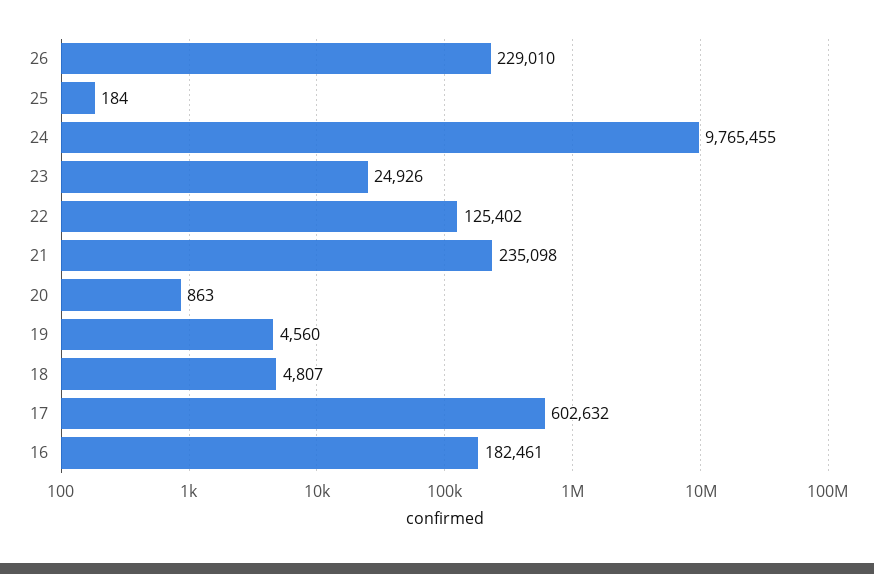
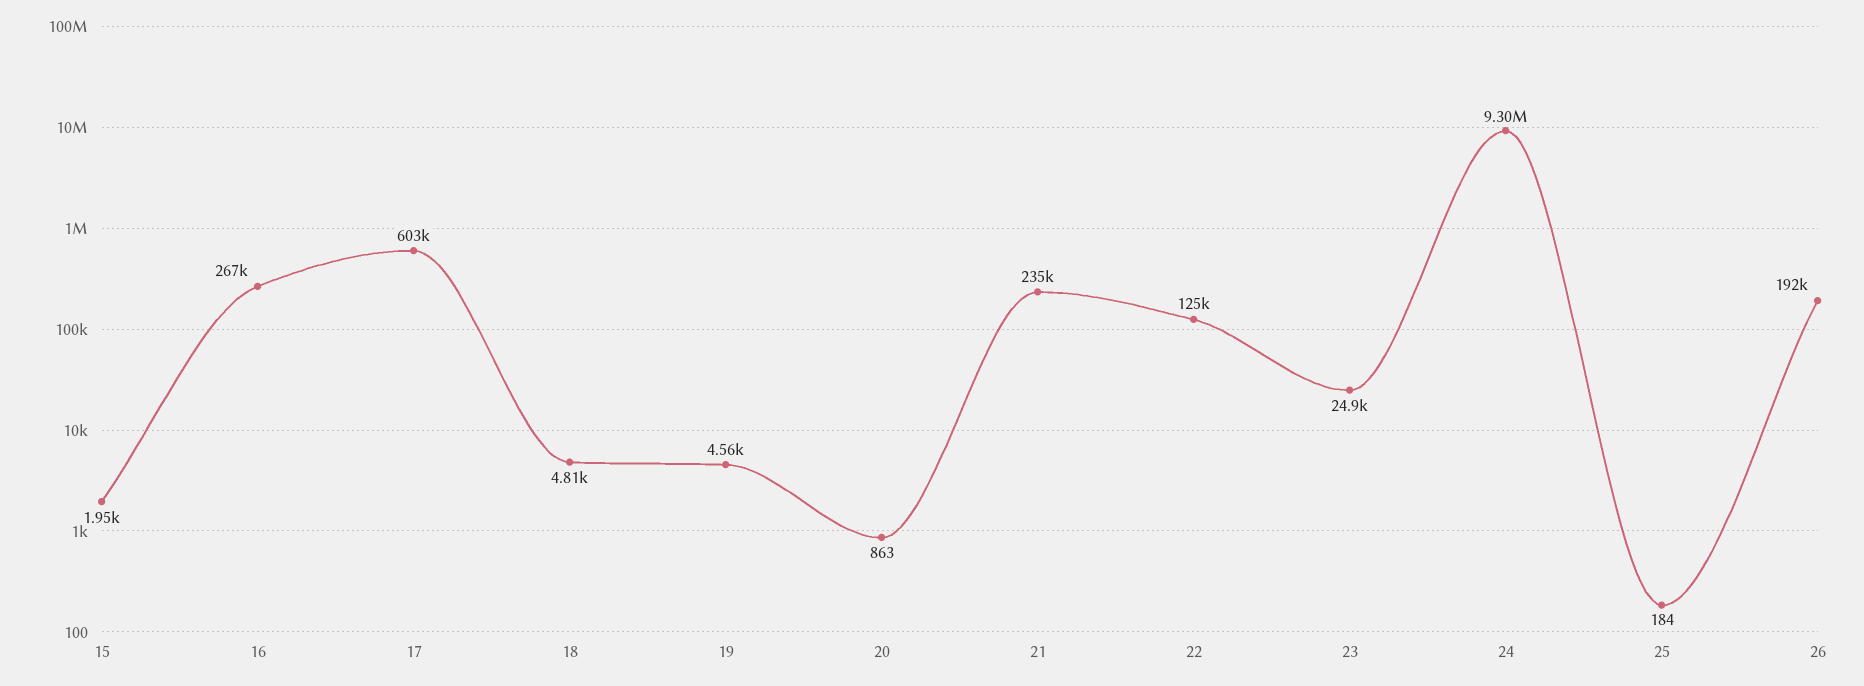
  {
-   "26": 229010,
+   "26": 192000,
    "25": 184,
-   "24": 9765455,
+   "24": 9300000,
    "23": 24926,
    "22": 125402,
    "21": 235098,
    "20": 863,
    "19": 4560,
    "18": 4807,
    "17": 602632,
-   "16": 182461
+   "16": 267000,
+   "15": 1950
  }

